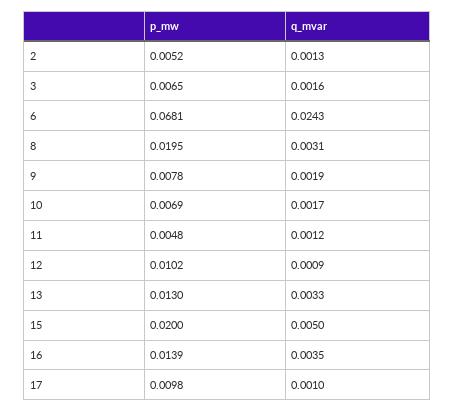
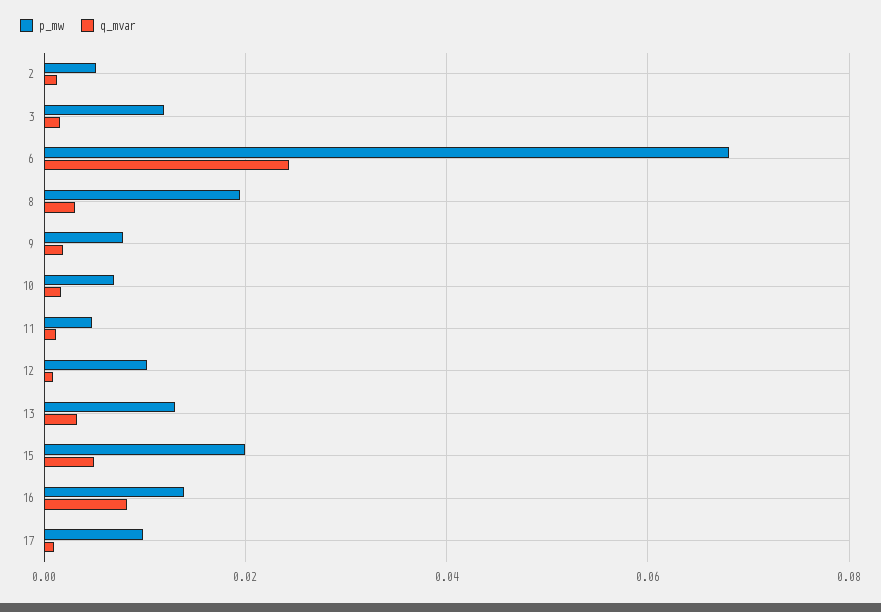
  {
    "p_mw": {
      "2": 0.0052,
-     "3": 0.0065,
+     "3": 0.012,
      "6": 0.0681,
      "8": 0.0195,
      "9": 0.0078,
      "10": 0.0069,
      "11": 0.0048,
      "12": 0.0102,
      "13": 0.013,
      "15": 0.02,
      "16": 0.0139,
      "17": 0.0098
    },
    "q_mvar": {
      "2": 0.0013,
      "3": 0.0016,
      "6": 0.0243,
      "8": 0.0031,
      "9": 0.0019,
      "10": 0.0017,
      "11": 0.0012,
      "12": 0.0009,
      "13": 0.0033,
      "15": 0.005,
-     "16": 0.0035,
+     "16": 0.008,
      "17": 0.001
    }
  }

